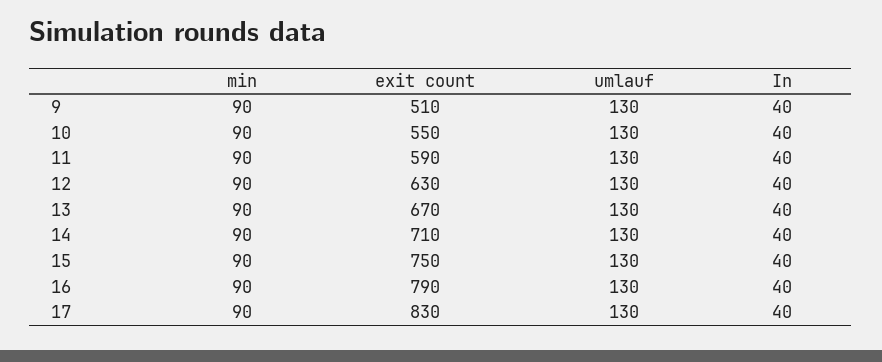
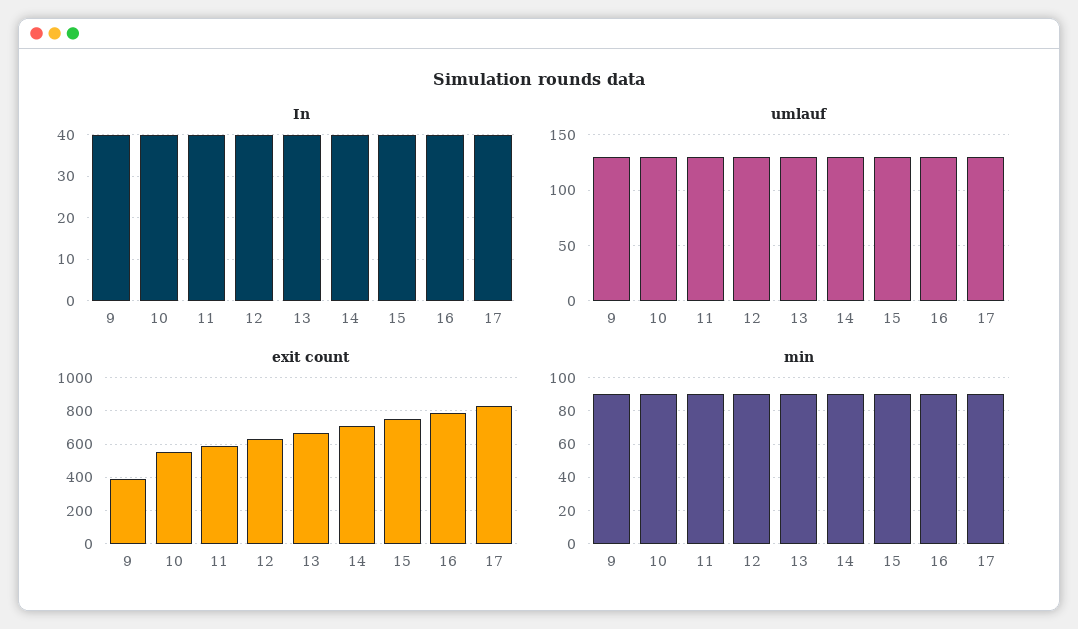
  {
    "min": {
      "9": 90,
      "10": 90,
      "11": 90,
      "12": 90,
      "13": 90,
      "14": 90,
      "15": 90,
      "16": 90,
      "17": 90
    },
    "exit count": {
-     "9": 510,
+     "9": 400,
      "10": 550,
      "11": 590,
      "12": 630,
      "13": 670,
      "14": 710,
      "15": 750,
      "16": 790,
      "17": 830
    },
    "umlauf": {
      "9": 130,
      "10": 130,
      "11": 130,
      "12": 130,
      "13": 130,
      "14": 130,
      "15": 130,
      "16": 130,
      "17": 130
    },
    "In": {
      "9": 40,
      "10": 40,
      "11": 40,
      "12": 40,
      "13": 40,
      "14": 40,
      "15": 40,
      "16": 40,
      "17": 40
    }
  }

